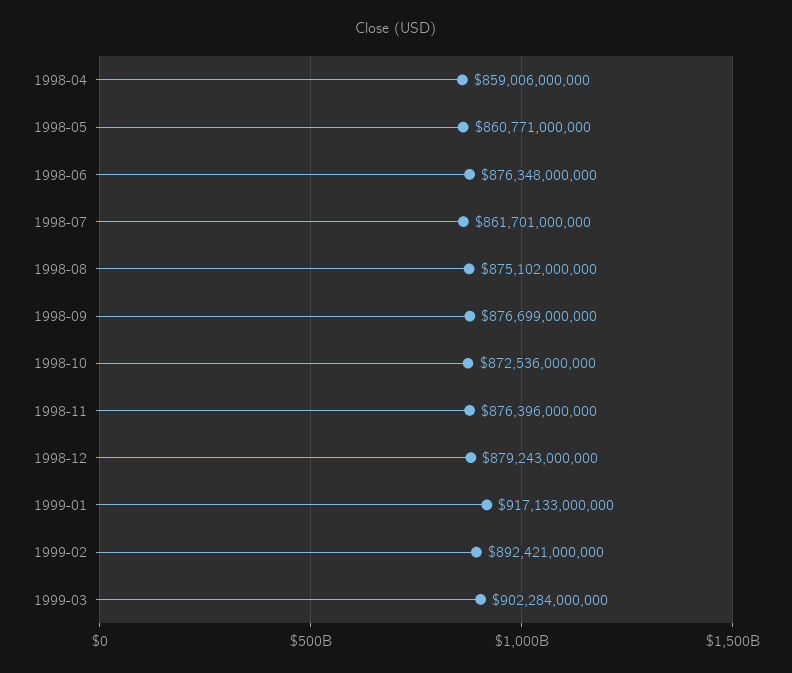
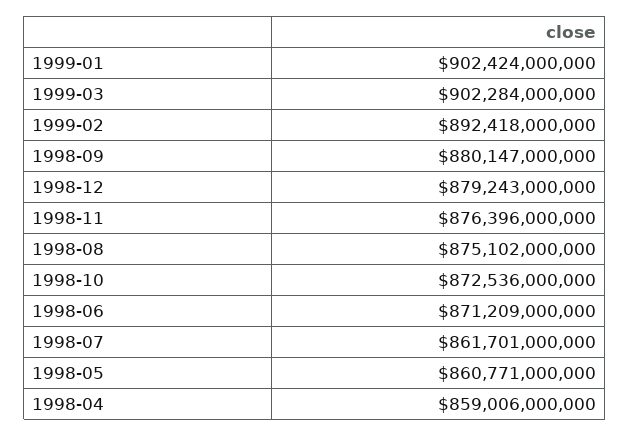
  {
    "1998-04": 859006000000,
    "1998-05": 860771000000,
-   "1998-06": 876348000000,
+   "1998-06": 871209000000,
    "1998-07": 861701000000,
    "1998-08": 875102000000,
-   "1998-09": 876699000000,
+   "1998-09": 880147000000,
    "1998-10": 872536000000,
    "1998-11": 876396000000,
    "1998-12": 879243000000,
-   "1999-01": 917133000000,
+   "1999-01": 902424000000,
-   "1999-02": 892421000000,
+   "1999-02": 892418000000,
    "1999-03": 902284000000
  }

